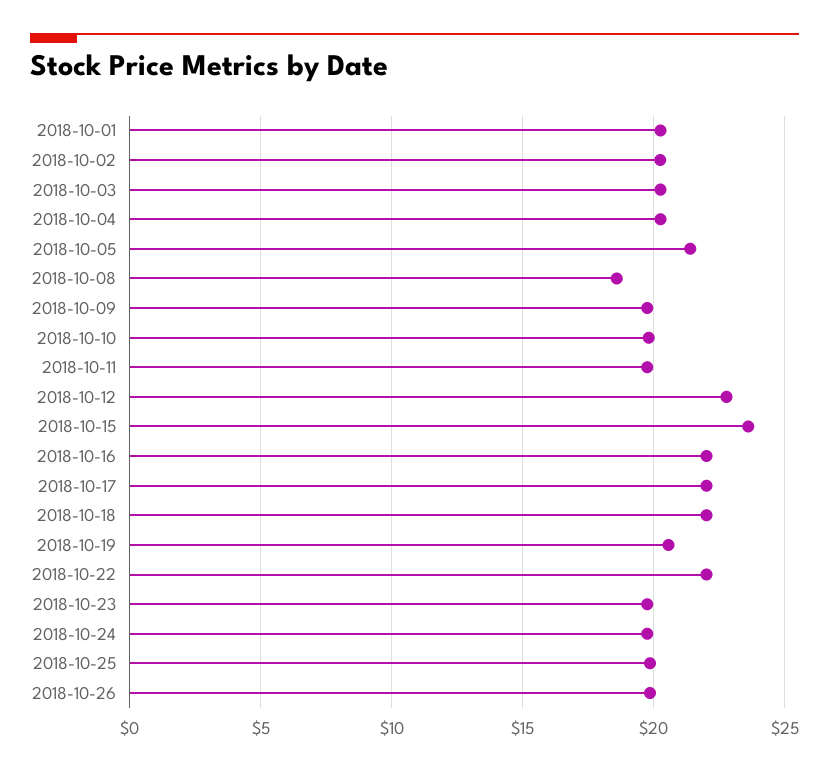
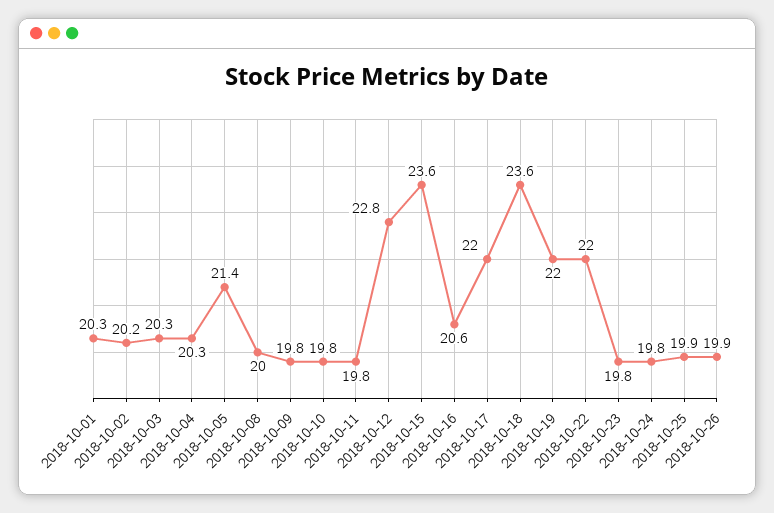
  {
    "2018-10-01": 20.3,
    "2018-10-02": 20.2,
    "2018-10-03": 20.3,
    "2018-10-04": 20.3,
    "2018-10-05": 21.4,
-   "2018-10-08": 18.5,
+   "2018-10-08": 20,
    "2018-10-09": 19.8,
    "2018-10-10": 19.8,
    "2018-10-11": 19.8,
    "2018-10-12": 22.8,
    "2018-10-15": 23.6,
-   "2018-10-16": 22,
+   "2018-10-16": 20.6,
    "2018-10-17": 22,
-   "2018-10-18": 22,
+   "2018-10-18": 23.6,
-   "2018-10-19": 20.5,
+   "2018-10-19": 22,
    "2018-10-22": 22,
    "2018-10-23": 19.8,
    "2018-10-24": 19.8,
    "2018-10-25": 19.9,
    "2018-10-26": 19.9
  }

